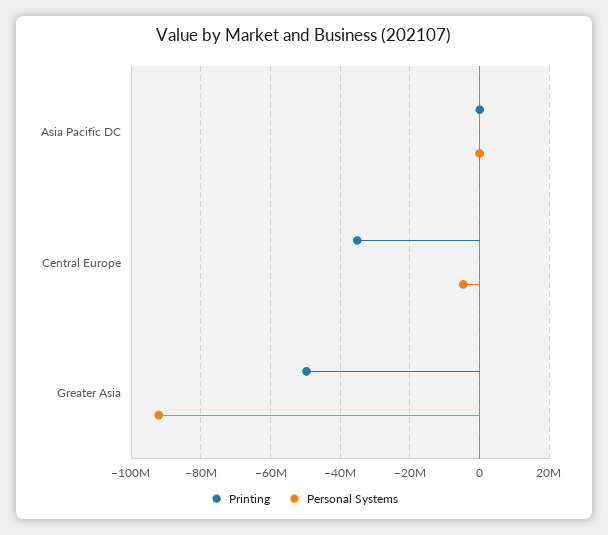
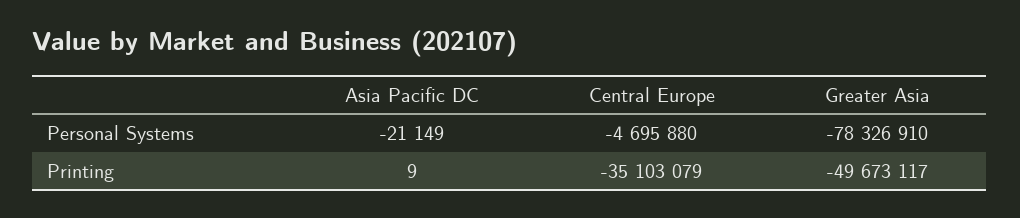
  {
    "Printing": {
      "Asia Pacific DC": 9,
      "Central Europe": -35103079,
      "Greater Asia": -49673117
    },
    "Personal Systems": {
      "Asia Pacific DC": -21149,
      "Central Europe": -4695880,
-     "Greater Asia": -92000000
+     "Greater Asia": -78326910
    }
  }

